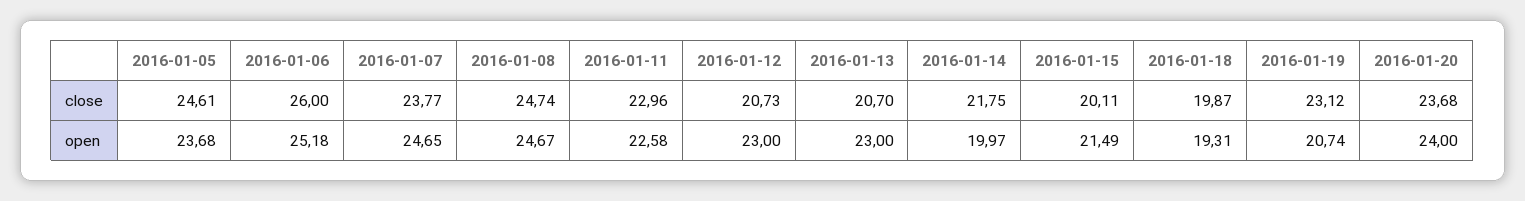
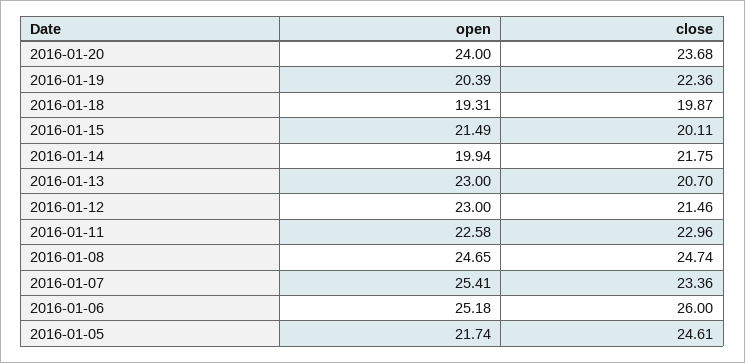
  {
    "2016-01-05": {
      "close": 24.61,
-     "open": 23.68
+     "open": 21.74
    },
    "2016-01-06": {
      "close": 26,
      "open": 25.18
    },
    "2016-01-07": {
-     "close": 23.77,
+     "close": 23.36,
-     "open": 24.65
+     "open": 25.41
    },
    "2016-01-08": {
      "close": 24.74,
-     "open": 24.67
+     "open": 24.65
    },
    "2016-01-11": {
      "close": 22.96,
      "open": 22.58
    },
    "2016-01-12": {
-     "close": 20.73,
+     "close": 21.46,
      "open": 23
    },
    "2016-01-13": {
      "close": 20.7,
      "open": 23
    },
    "2016-01-14": {
      "close": 21.75,
-     "open": 19.97
+     "open": 19.94
    },
    "2016-01-15": {
      "close": 20.11,
      "open": 21.49
    },
    "2016-01-18": {
      "close": 19.87,
      "open": 19.31
    },
    "2016-01-19": {
-     "close": 23.12,
+     "close": 22.36,
-     "open": 20.74
+     "open": 20.39
    },
    "2016-01-20": {
      "close": 23.68,
      "open": 24
    }
  }

